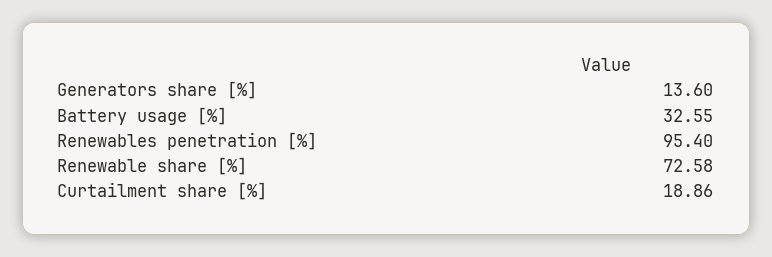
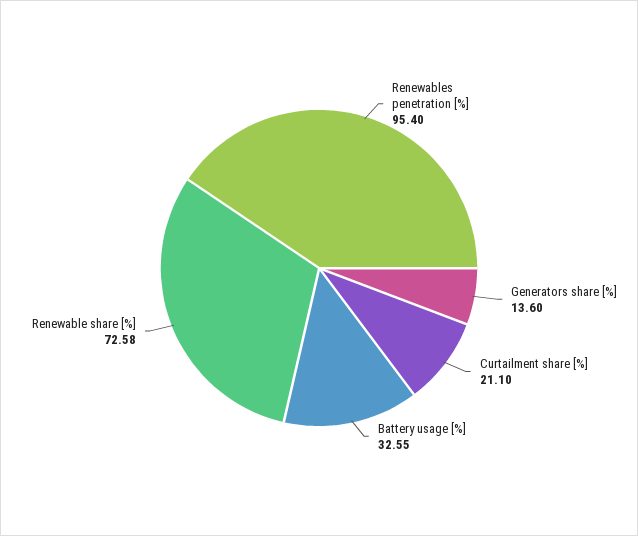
  {
    "Generators share [%]": 13.6,
    "Battery usage [%]": 32.55,
    "Renewables penetration [%]": 95.4,
    "Renewable share [%]": 72.58,
-   "Curtailment share [%]": 18.86
+   "Curtailment share [%]": 21.1
  }

